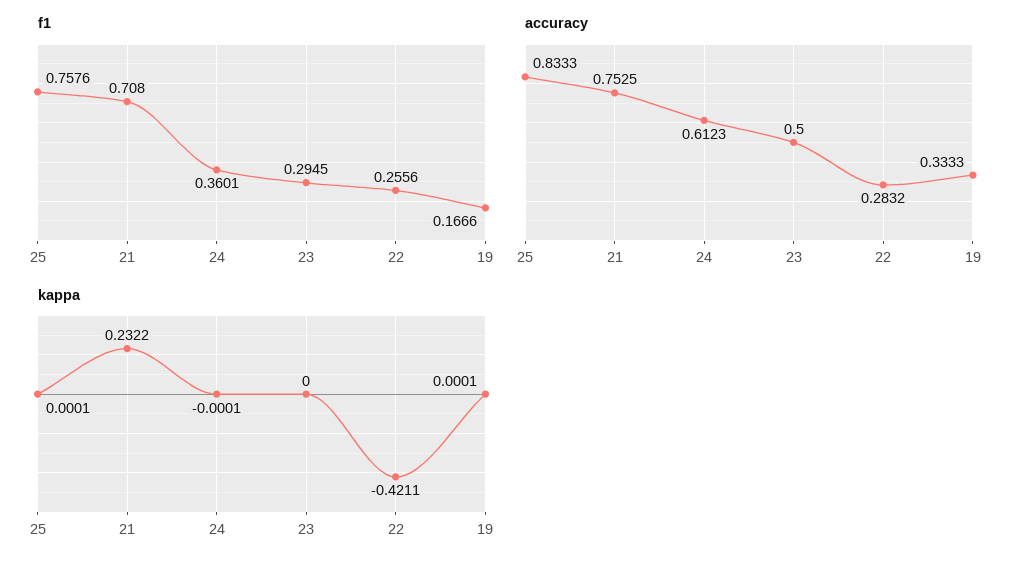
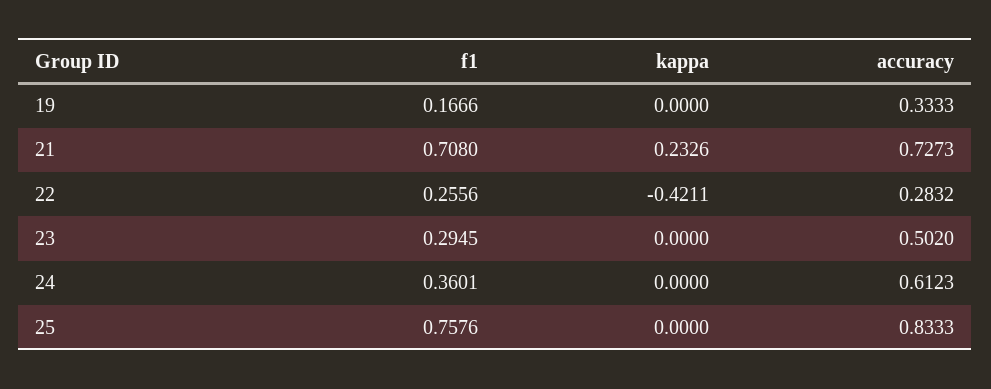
  {
    "f1": {
      "25": 0.7576,
      "21": 0.708,
      "24": 0.3601,
      "23": 0.2945,
      "22": 0.2556,
      "19": 0.1666
    },
    "accuracy": {
      "25": 0.8333,
-     "21": 0.7525,
+     "21": 0.7273,
      "24": 0.6123,
-     "23": 0.5,
+     "23": 0.502,
      "22": 0.2832,
      "19": 0.3333
    },
    "kappa": {
-     "25": 0.0001,
+     "25": 0,
-     "21": 0.2322,
+     "21": 0.2326,
-     "24": -0.0001,
+     "24": 0,
      "23": 0,
      "22": -0.4211,
-     "19": 0.0001
+     "19": 0
    }
  }

